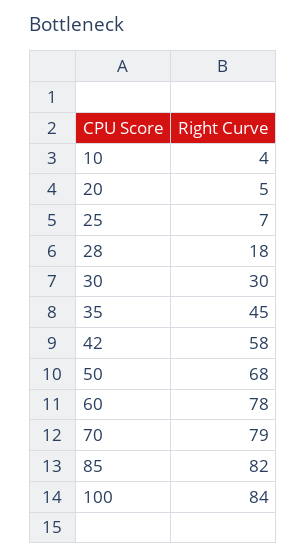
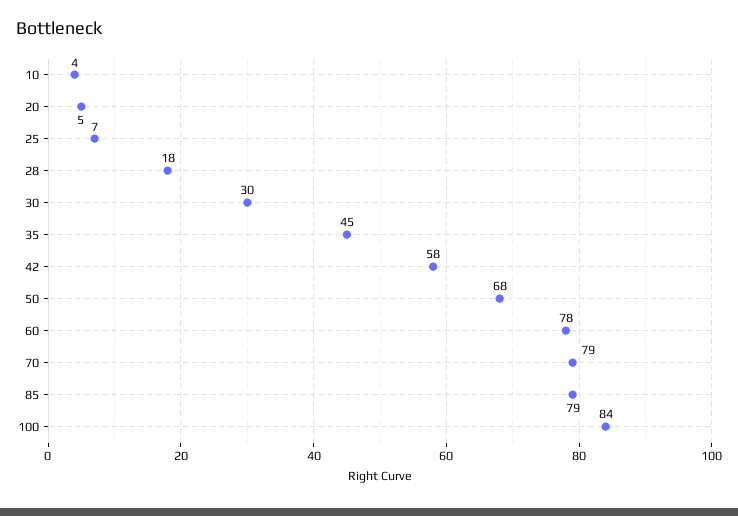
  {
    "10": 4,
    "20": 5,
    "25": 7,
    "28": 18,
    "30": 30,
    "35": 45,
    "42": 58,
    "50": 68,
    "60": 78,
    "70": 79,
-   "85": 82,
+   "85": 79,
    "100": 84
  }

